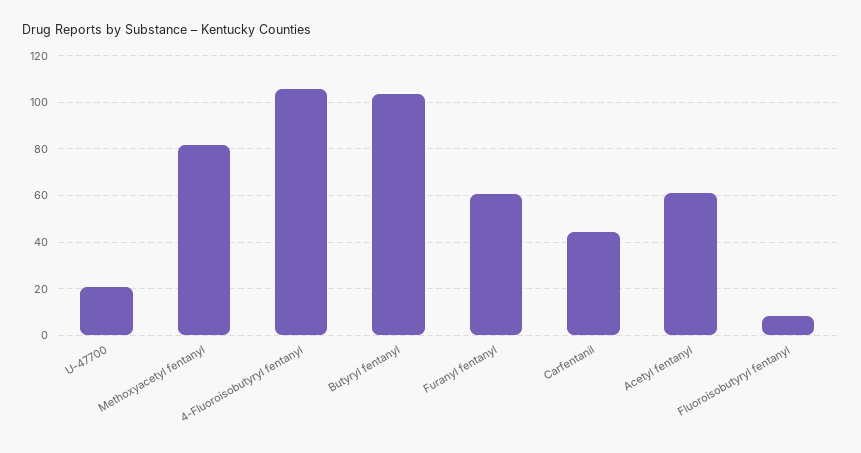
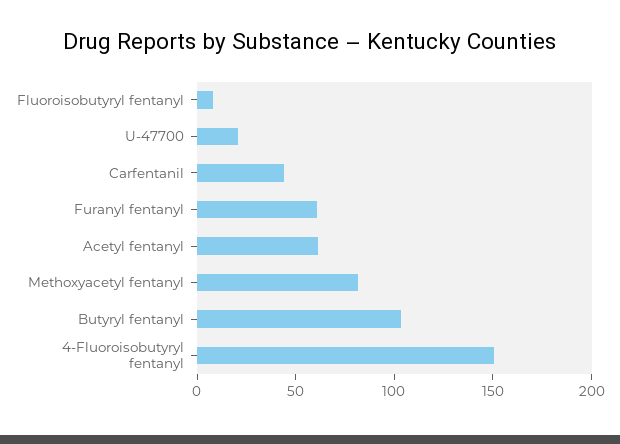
  {
    "U-47700": 20,
    "Methoxyacetyl fentanyl": 80,
-   "4-Fluoroisobutyryl fentanyl": 105,
+   "4-Fluoroisobutyryl fentanyl": 150,
    "Butyryl fentanyl": 105,
    "Furanyl fentanyl": 60,
    "Carfentanil": 45,
    "Acetyl fentanyl": 60,
    "Fluoroisobutyryl fentanyl": 10
  }

